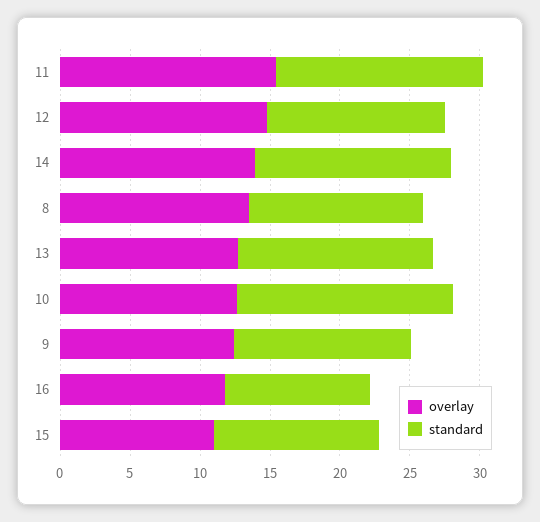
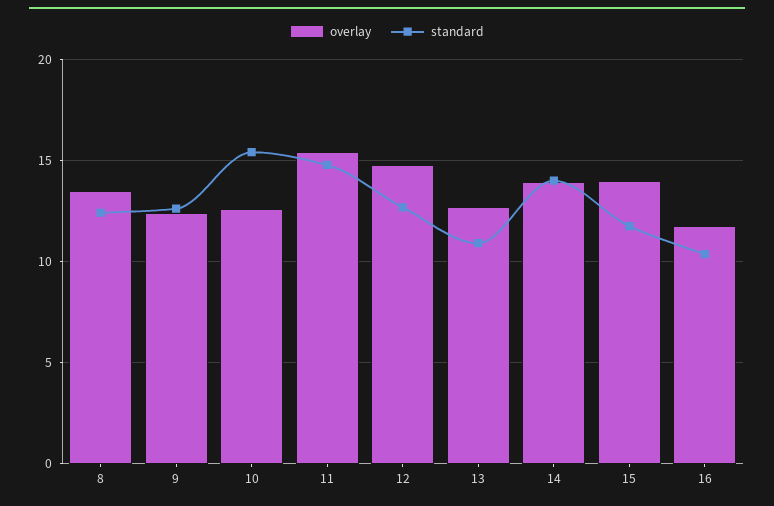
  {
    "overlay": {
      "11": 15.5,
      "12": 15,
      "14": 14,
      "8": 13.5,
      "13": 12.5,
      "10": 12.5,
      "9": 12.5,
      "16": 12,
-     "15": 11
+     "15": 14
    },
    "standard": {
      "11": 15,
      "12": 12.5,
      "14": 14,
      "8": 12.5,
-     "13": 14,
+     "13": 11,
      "10": 15.5,
      "9": 12.5,
      "16": 10.5,
      "15": 12
    }
  }

